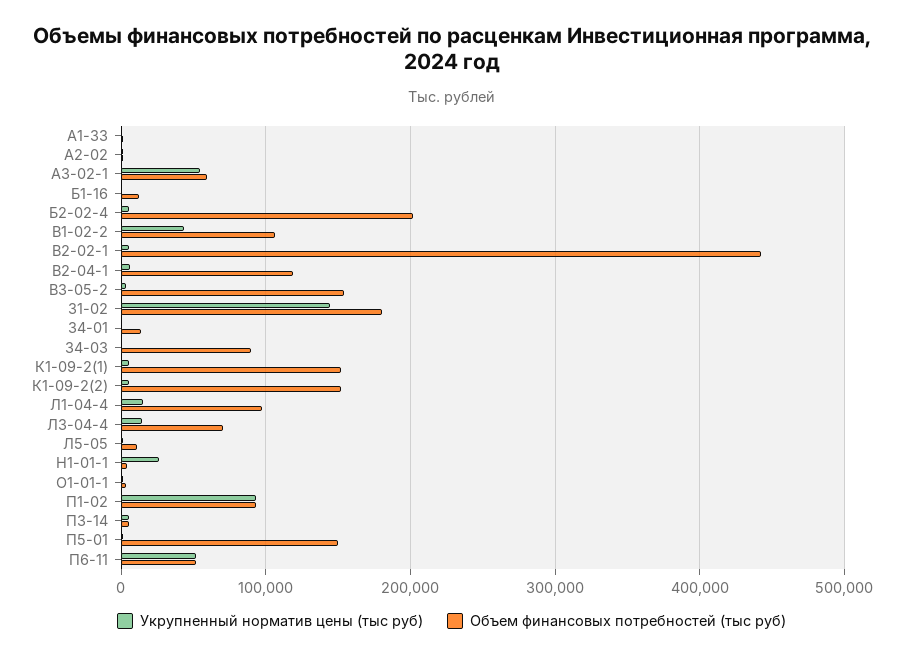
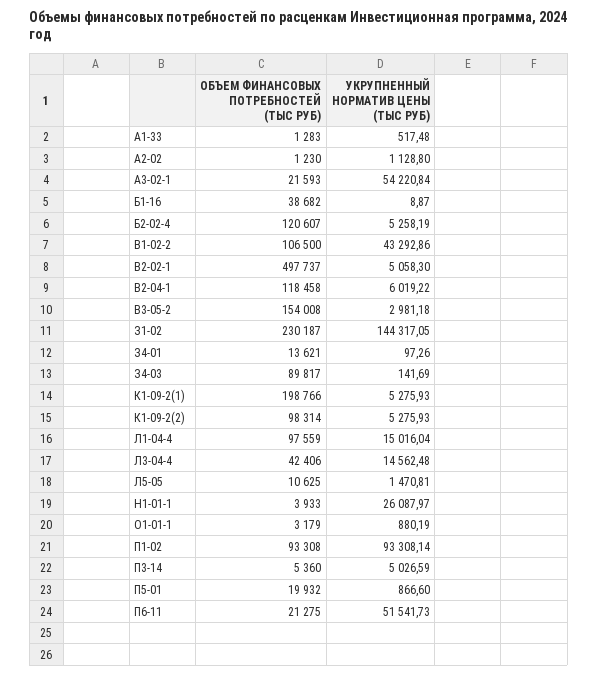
  {
    "Укрупненный норматив цены (тыс руб)": {
      "А1-33": 517.48,
      "А2-02": 1128.8,
      "А3-02-1": 54220.84,
      "Б1-16": 8.87,
      "Б2-02-4": 5258.19,
      "В1-02-2": 43292.86,
      "В2-02-1": 5058.3,
      "В2-04-1": 6019.22,
      "В3-05-2": 2981.18,
      "З1-02": 144317.05,
      "З4-01": 97.26,
      "З4-03": 141.69,
      "К1-09-2(1)": 5275.93,
      "К1-09-2(2)": 5275.93,
      "Л1-04-4": 15016.04,
      "Л3-04-4": 14562.48,
      "Л5-05": 1470.81,
      "Н1-01-1": 26087.97,
      "О1-01-1": 880.19,
      "П1-02": 93308.14,
      "П3-14": 5026.59,
      "П5-01": 866.6,
      "П6-11": 51541.73
    },
    "Объем финансовых потребностей (тыс руб)": {
      "А1-33": 1283,
      "А2-02": 1230,
-     "А3-02-1": 60000,
+     "А3-02-1": 21593,
-     "Б1-16": 10000,
+     "Б1-16": 38682,
-     "Б2-02-4": 200000,
+     "Б2-02-4": 120607,
      "В1-02-2": 106500,
-     "В2-02-1": 440000,
+     "В2-02-1": 497737,
      "В2-04-1": 118458,
      "В3-05-2": 154008,
-     "З1-02": 180000,
+     "З1-02": 230187,
      "З4-01": 13621,
      "З4-03": 89817,
-     "К1-09-2(1)": 150000,
+     "К1-09-2(1)": 198766,
-     "К1-09-2(2)": 150000,
+     "К1-09-2(2)": 98314,
      "Л1-04-4": 97559,
-     "Л3-04-4": 70000,
+     "Л3-04-4": 42406,
      "Л5-05": 10625,
      "Н1-01-1": 3933,
      "О1-01-1": 3179,
      "П1-02": 93308,
      "П3-14": 5360,
-     "П5-01": 150000,
+     "П5-01": 19932,
-     "П6-11": 50000
+     "П6-11": 21275
    }
  }

